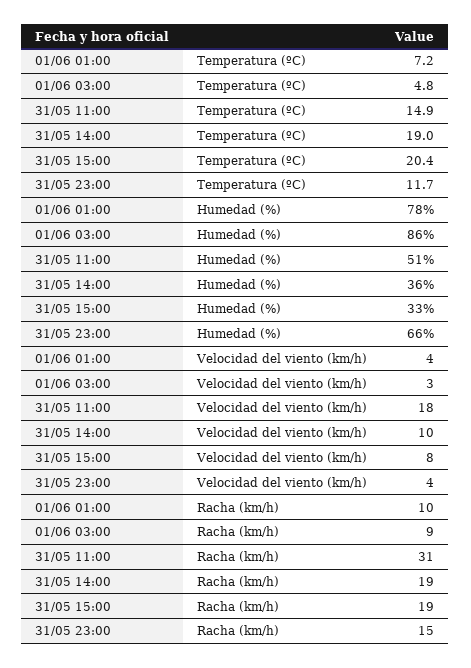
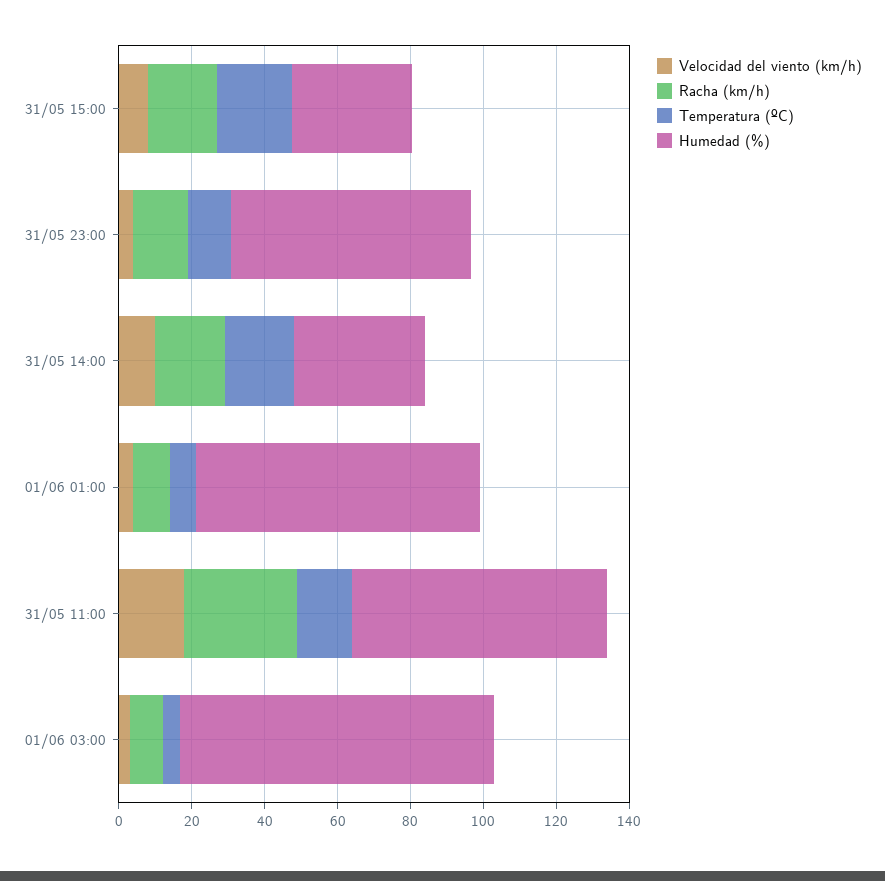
  {
    "Temperatura (ºC)": {
      "01/06 01:00": 7.2,
      "01/06 03:00": 4.8,
      "31/05 11:00": 14.9,
      "31/05 14:00": 19,
      "31/05 15:00": 20.4,
      "31/05 23:00": 11.7
    },
    "Humedad (%)": {
      "01/06 01:00": 78,
      "01/06 03:00": 86,
-     "31/05 11:00": 51,
+     "31/05 11:00": 70,
      "31/05 14:00": 36,
      "31/05 15:00": 33,
      "31/05 23:00": 66
    },
    "Velocidad del viento (km/h)": {
      "01/06 01:00": 4,
      "01/06 03:00": 3,
      "31/05 11:00": 18,
      "31/05 14:00": 10,
      "31/05 15:00": 8,
      "31/05 23:00": 4
    },
    "Racha (km/h)": {
      "01/06 01:00": 10,
      "01/06 03:00": 9,
      "31/05 11:00": 31,
      "31/05 14:00": 19,
      "31/05 15:00": 19,
      "31/05 23:00": 15
    }
  }

